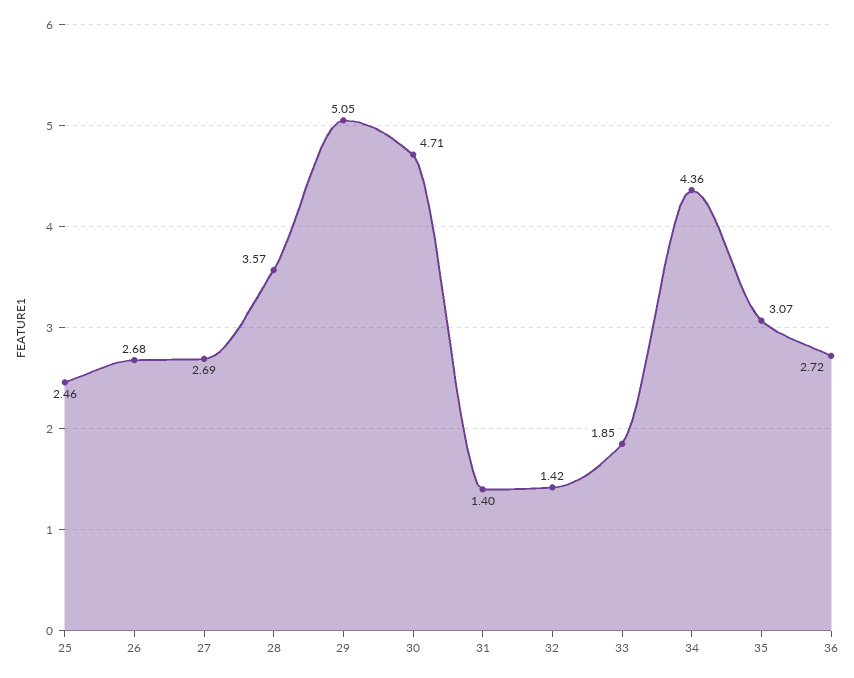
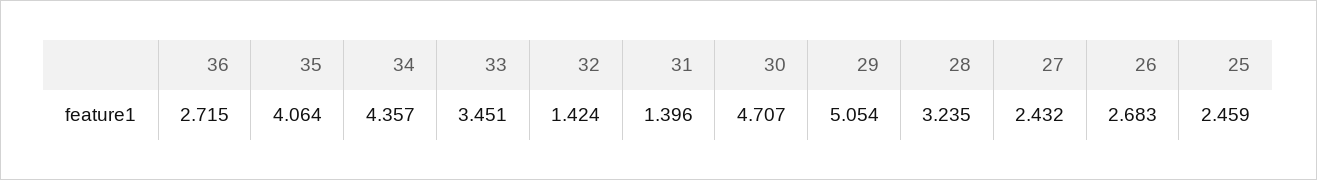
  {
    "25": 2.459,
    "26": 2.683,
-   "27": 2.69,
+   "27": 2.432,
-   "28": 3.57,
+   "28": 3.235,
    "29": 5.054,
    "30": 4.707,
    "31": 1.396,
    "32": 1.424,
-   "33": 1.85,
+   "33": 3.451,
    "34": 4.357,
-   "35": 3.07,
+   "35": 4.064,
    "36": 2.715
  }

